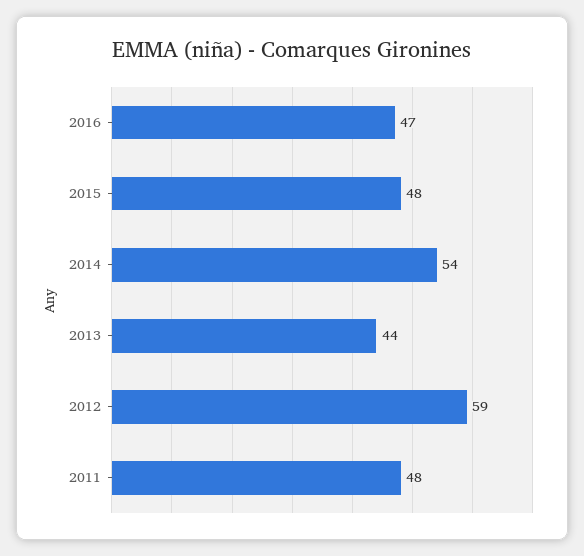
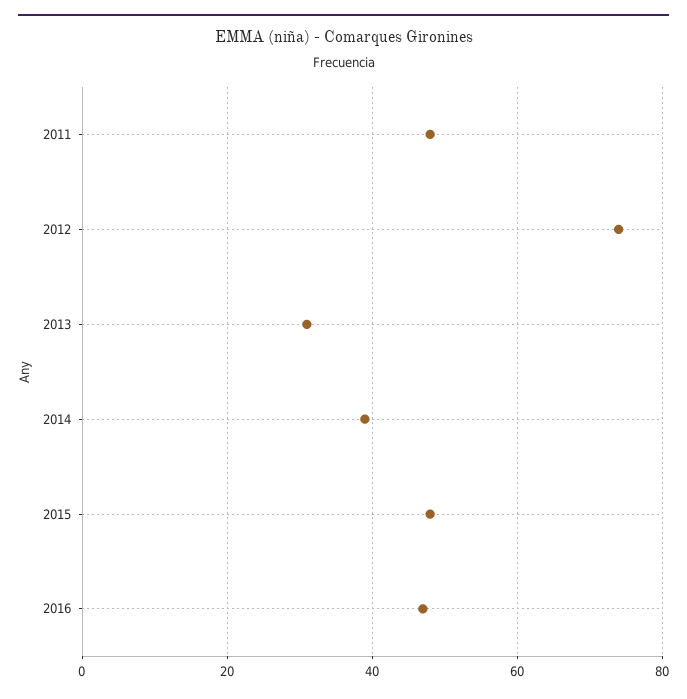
  {
    "2016": 47,
    "2015": 48,
-   "2014": 54,
+   "2014": 40,
-   "2013": 44,
+   "2013": 30,
-   "2012": 59,
+   "2012": 75,
    "2011": 48
  }

